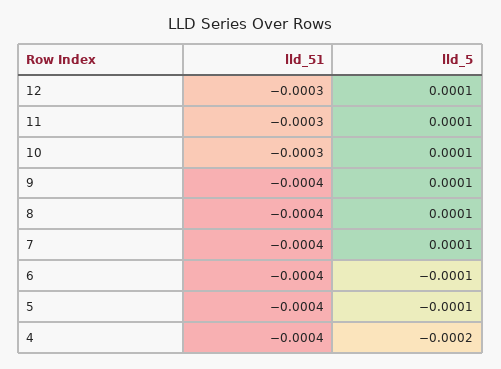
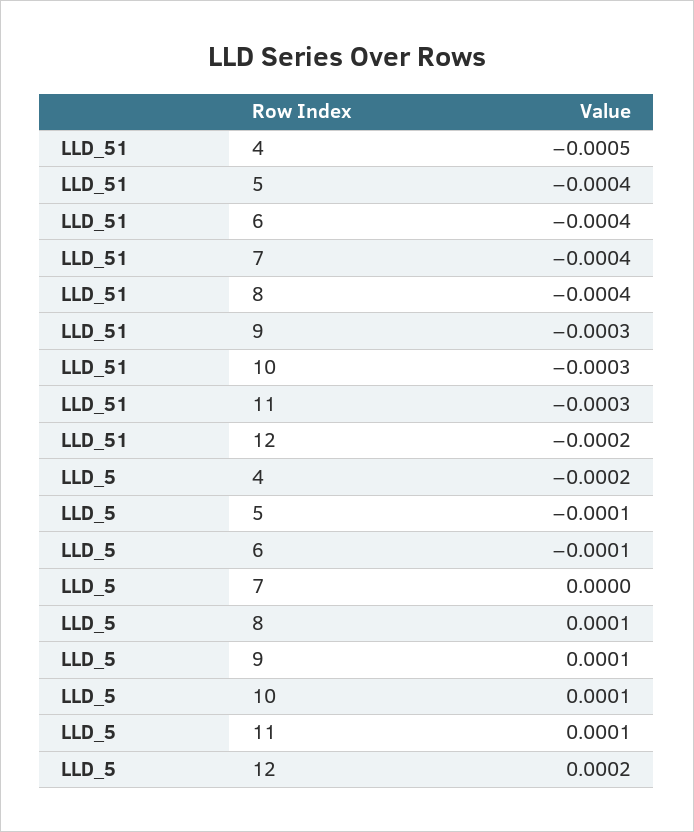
  {
    "lld_51": {
-     "12": -0.0003,
+     "12": -0.0002,
      "11": -0.0003,
      "10": -0.0003,
-     "9": -0.0004,
+     "9": -0.0003,
      "8": -0.0004,
      "7": -0.0004,
      "6": -0.0004,
      "5": -0.0004,
-     "4": -0.0004
+     "4": -0.0005
    },
    "lld_5": {
-     "12": 0.0001,
+     "12": 0.0002,
      "11": 0.0001,
      "10": 0.0001,
      "9": 0.0001,
      "8": 0.0001,
-     "7": 0.0001,
+     "7": 0,
      "6": -0.0001,
      "5": -0.0001,
      "4": -0.0002
    }
  }

